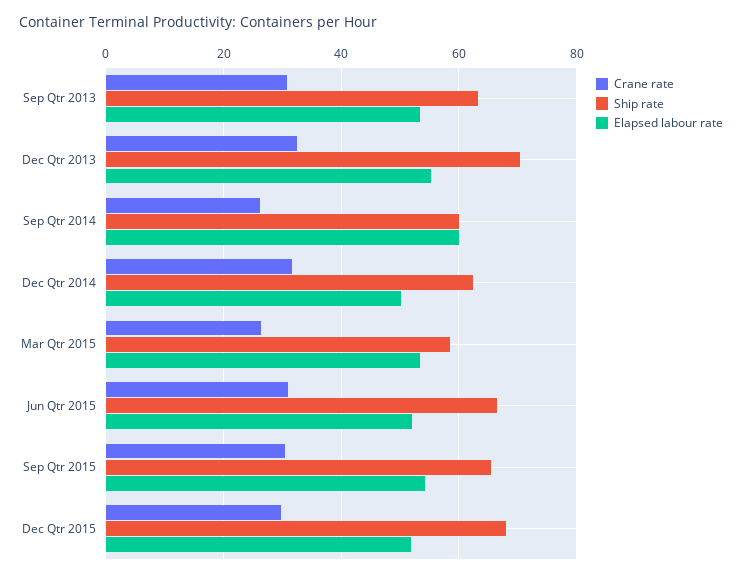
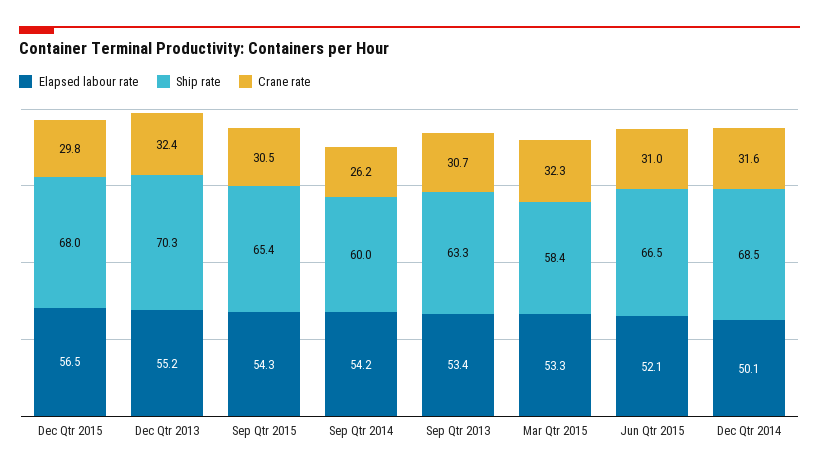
  {
    "Crane rate": {
      "Sep Qtr 2013": 30.7,
      "Dec Qtr 2013": 32.4,
      "Sep Qtr 2014": 26.2,
      "Dec Qtr 2014": 31.6,
-     "Mar Qtr 2015": 26,
+     "Mar Qtr 2015": 32.3,
      "Jun Qtr 2015": 31,
      "Sep Qtr 2015": 30.5,
      "Dec Qtr 2015": 29.8
    },
    "Ship rate": {
      "Sep Qtr 2013": 63.3,
      "Dec Qtr 2013": 70.3,
      "Sep Qtr 2014": 60,
-     "Dec Qtr 2014": 62,
+     "Dec Qtr 2014": 68.5,
      "Mar Qtr 2015": 58.4,
      "Jun Qtr 2015": 66.5,
      "Sep Qtr 2015": 65.4,
      "Dec Qtr 2015": 68
    },
    "Elapsed labour rate": {
      "Sep Qtr 2013": 53.4,
      "Dec Qtr 2013": 55.2,
-     "Sep Qtr 2014": 60,
+     "Sep Qtr 2014": 54.2,
      "Dec Qtr 2014": 50.1,
      "Mar Qtr 2015": 53.3,
      "Jun Qtr 2015": 52.1,
      "Sep Qtr 2015": 54.3,
-     "Dec Qtr 2015": 52
+     "Dec Qtr 2015": 56.5
    }
  }

